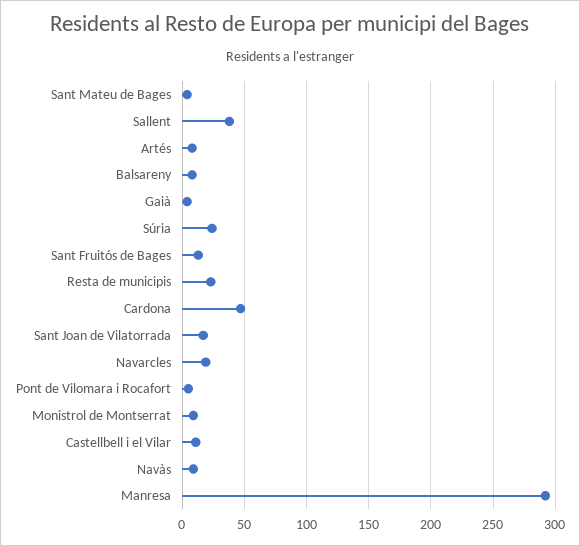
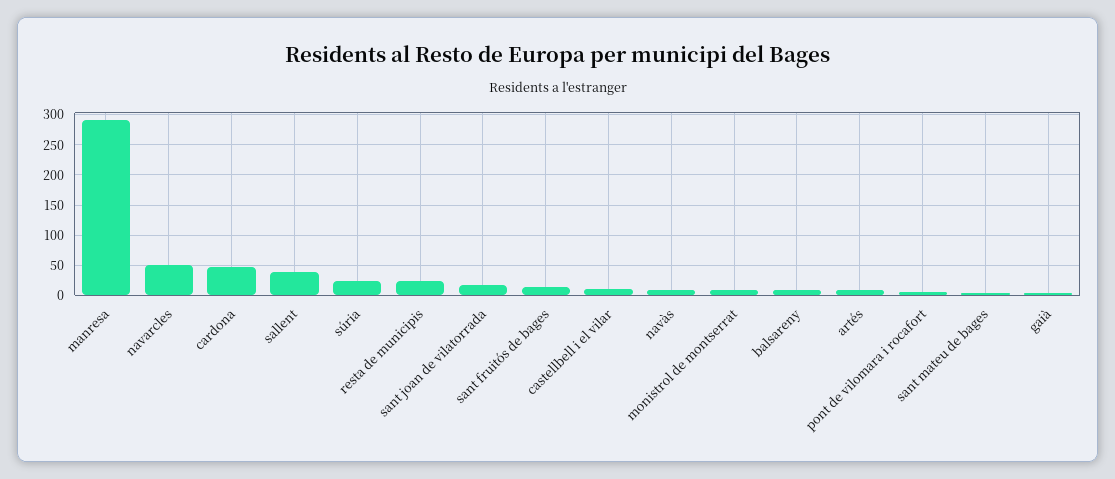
  {
    "Sant Mateu de Bages": 5,
    "Sallent": 40,
    "Artés": 10,
    "Balsareny": 10,
    "Gaià": 5,
    "Súria": 25,
    "Sant Fruitós de Bages": 15,
    "Resta de municipis": 25,
    "Cardona": 45,
    "Sant Joan de Vilatorrada": 15,
-   "Navarcles": 20,
+   "Navarcles": 50,
    "Pont de Vilomara i Rocafort": 5,
    "Monistrol de Montserrat": 10,
    "Castellbell i el Vilar": 10,
    "Navàs": 10,
    "Manresa": 290
  }

